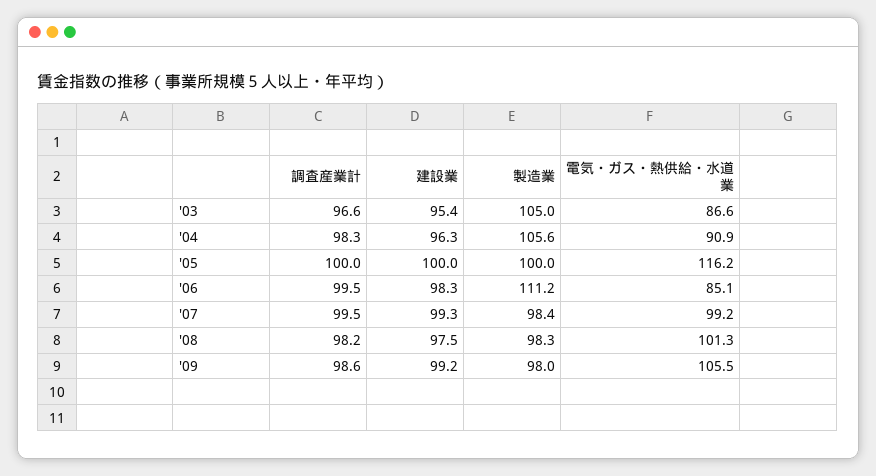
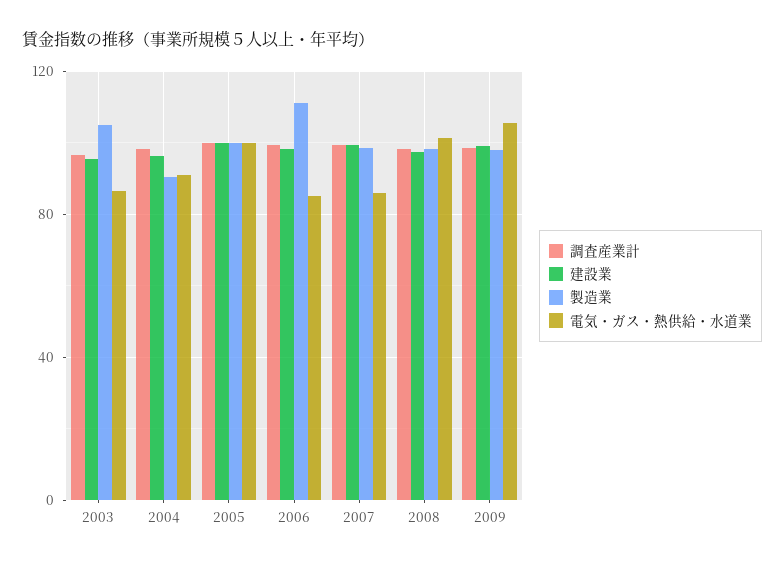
  {
    "調査産業計": {
      "'03": 96.6,
      "'04": 98.3,
      "'05": 100,
      "'06": 99.5,
      "'07": 99.5,
      "'08": 98.2,
      "'09": 98.6
    },
    "建設業": {
      "'03": 95.4,
      "'04": 96.3,
      "'05": 100,
      "'06": 98.3,
      "'07": 99.3,
      "'08": 97.5,
      "'09": 99.2
    },
    "製造業": {
      "'03": 105,
-     "'04": 105.6,
+     "'04": 90,
      "'05": 100,
      "'06": 111.2,
      "'07": 98.4,
      "'08": 98.3,
      "'09": 98
    },
    "電気・ガス・熱供給・水道業": {
      "'03": 86.6,
      "'04": 90.9,
-     "'05": 116.2,
+     "'05": 100,
      "'06": 85.1,
-     "'07": 99.2,
+     "'07": 85,
      "'08": 101.3,
      "'09": 105.5
    }
  }

